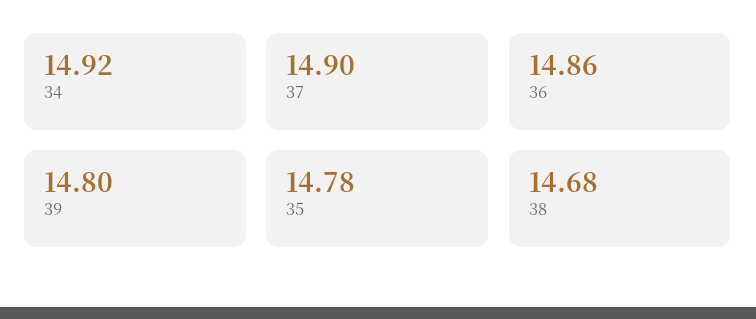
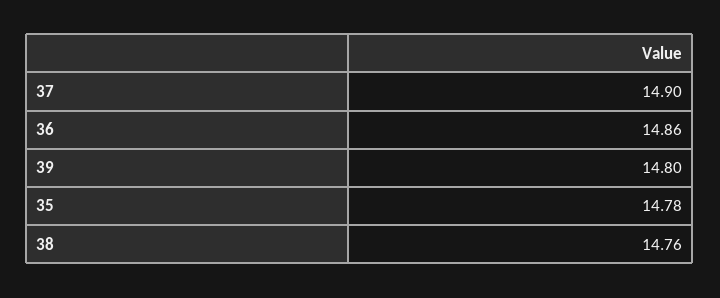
  {
-   "34": 14.92,
    "37": 14.9,
    "36": 14.86,
    "39": 14.8,
    "35": 14.78,
-   "38": 14.68
+   "38": 14.76
  }

